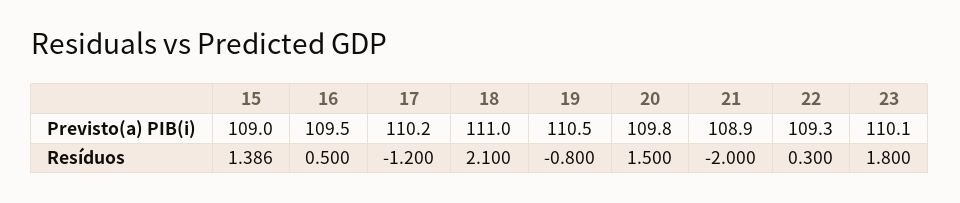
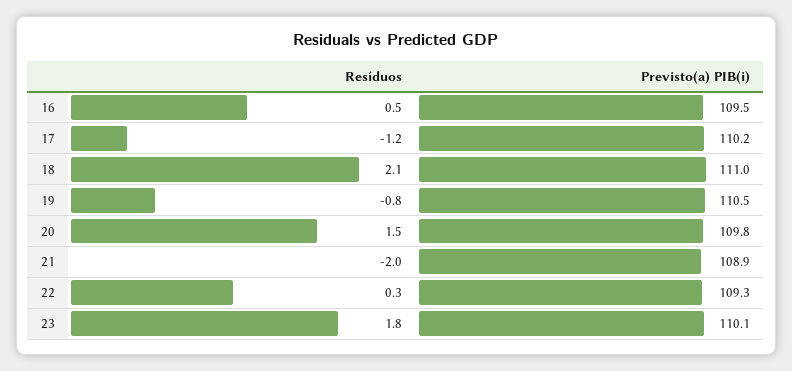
  {
-   "15": {
-     "Previsto(a) PIB(i)": 109,
-     "Resíduos": 1.386
-   },
    "16": {
      "Previsto(a) PIB(i)": 109.5,
      "Resíduos": 0.5
    },
    "17": {
      "Previsto(a) PIB(i)": 110.2,
      "Resíduos": -1.2
    },
    "18": {
      "Previsto(a) PIB(i)": 111,
      "Resíduos": 2.1
    },
    "19": {
      "Previsto(a) PIB(i)": 110.5,
      "Resíduos": -0.8
    },
    "20": {
      "Previsto(a) PIB(i)": 109.8,
      "Resíduos": 1.5
    },
    "21": {
      "Previsto(a) PIB(i)": 108.9,
      "Resíduos": -2
    },
    "22": {
      "Previsto(a) PIB(i)": 109.3,
      "Resíduos": 0.3
    },
    "23": {
      "Previsto(a) PIB(i)": 110.1,
      "Resíduos": 1.8
    }
  }

